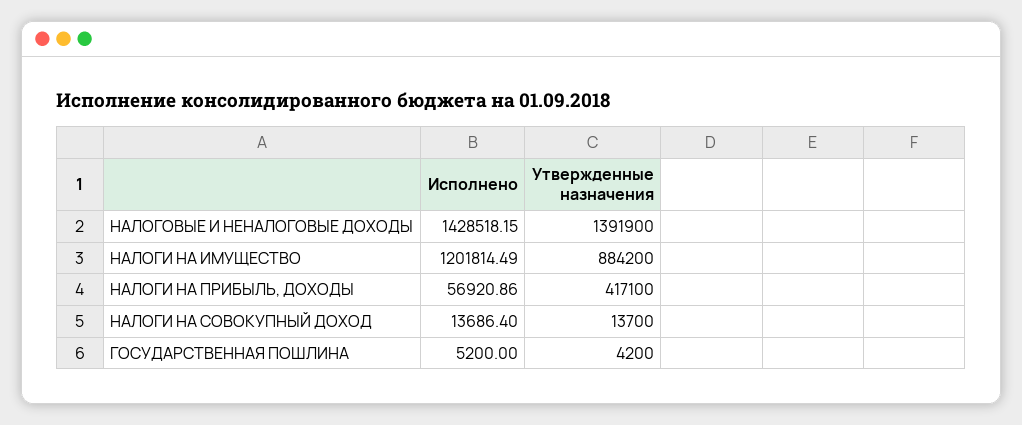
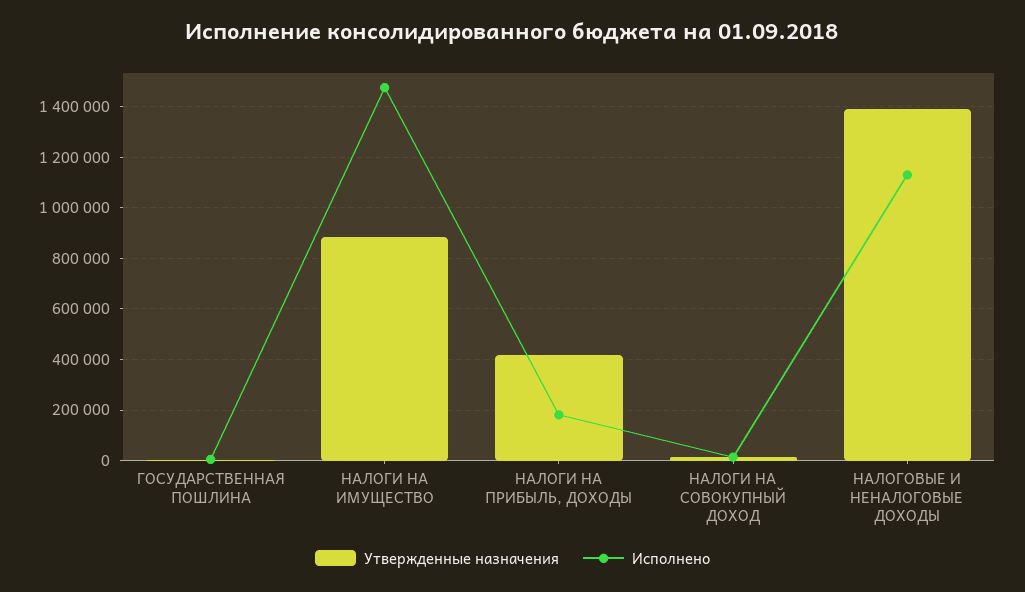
  {
    "Исполнено": {
-     "НАЛОГОВЫЕ И НЕНАЛОГОВЫЕ ДОХОДЫ": 1428518.15,
+     "НАЛОГОВЫЕ И НЕНАЛОГОВЫЕ ДОХОДЫ": 1125000,
-     "НАЛОГИ НА ИМУЩЕСТВО": 1201814.49,
+     "НАЛОГИ НА ИМУЩЕСТВО": 1475000,
-     "НАЛОГИ НА ПРИБЫЛЬ, ДОХОДЫ": 56920.86,
+     "НАЛОГИ НА ПРИБЫЛЬ, ДОХОДЫ": 175000,
      "НАЛОГИ НА СОВОКУПНЫЙ ДОХОД": 13686.4,
      "ГОСУДАРСТВЕННАЯ ПОШЛИНА": 5200
    },
    "Утвержденные назначения": {
      "НАЛОГОВЫЕ И НЕНАЛОГОВЫЕ ДОХОДЫ": 1391900,
      "НАЛОГИ НА ИМУЩЕСТВО": 884200,
      "НАЛОГИ НА ПРИБЫЛЬ, ДОХОДЫ": 417100,
      "НАЛОГИ НА СОВОКУПНЫЙ ДОХОД": 13700,
      "ГОСУДАРСТВЕННАЯ ПОШЛИНА": 4200
    }
  }

